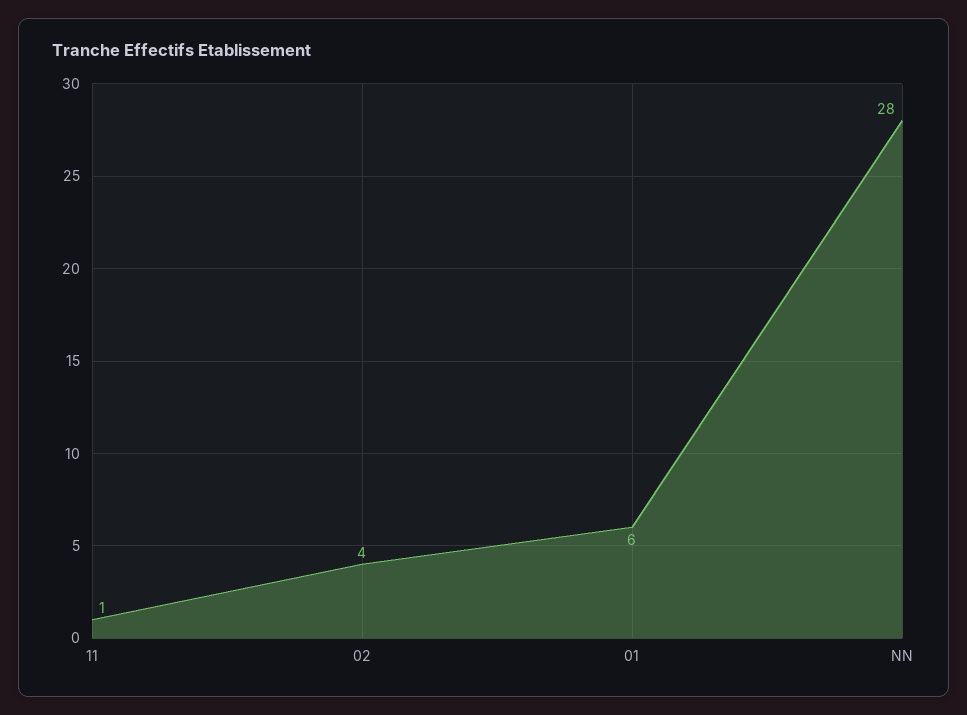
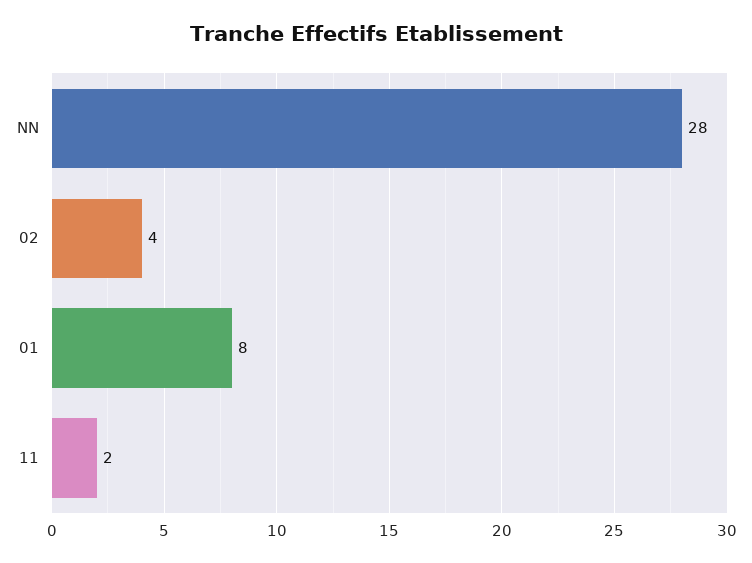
  {
-   "11": 1,
+   "11": 2,
    "02": 4,
-   "01": 6,
+   "01": 8,
    "NN": 28
  }

